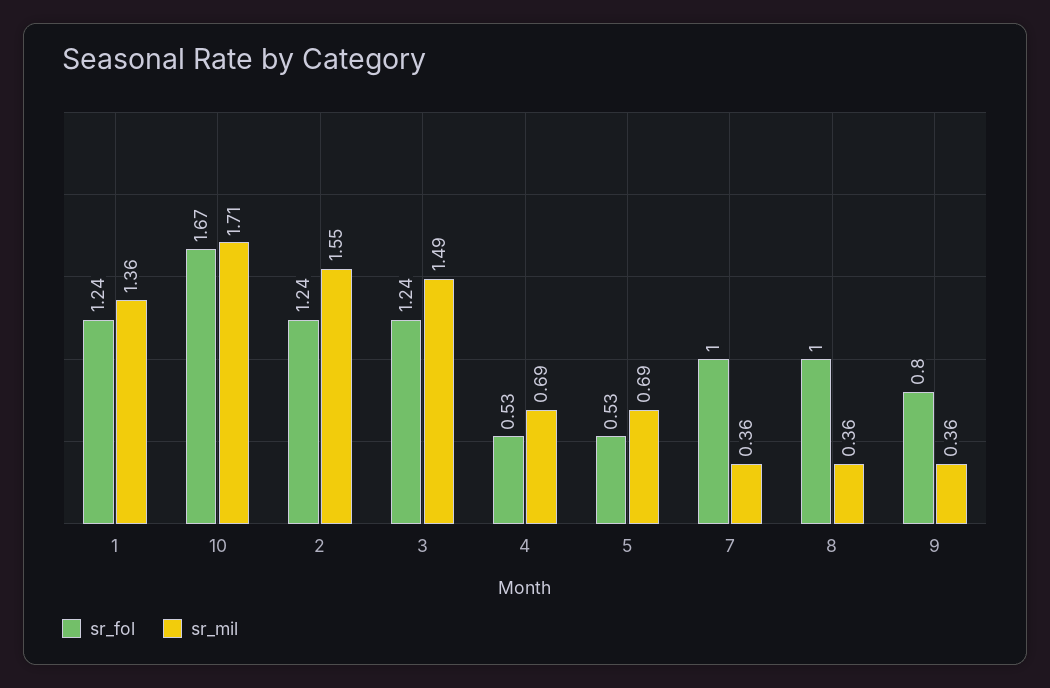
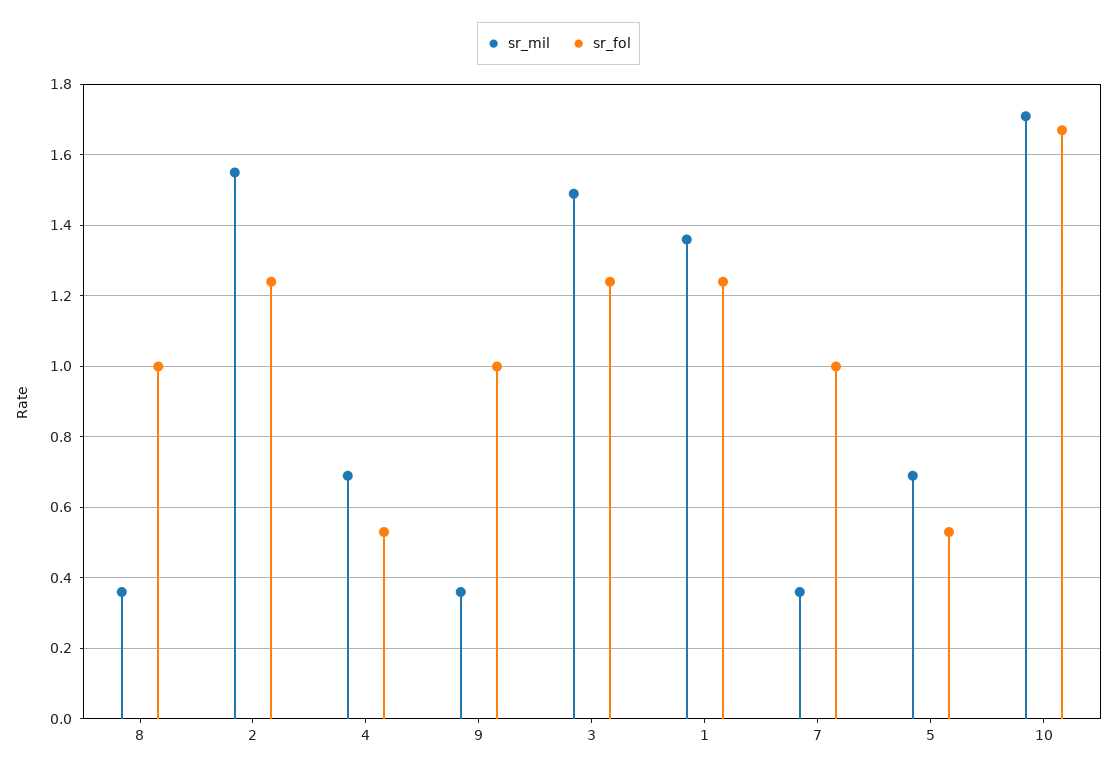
  {
    "sr_fol": {
      "1": 1.24,
      "10": 1.67,
      "2": 1.24,
      "3": 1.24,
      "4": 0.53,
      "5": 0.53,
      "7": 1,
      "8": 1,
-     "9": 0.8
+     "9": 1
    },
    "sr_mil": {
      "1": 1.36,
      "10": 1.71,
      "2": 1.55,
      "3": 1.49,
      "4": 0.69,
      "5": 0.69,
      "7": 0.36,
      "8": 0.36,
      "9": 0.36
    }
  }

